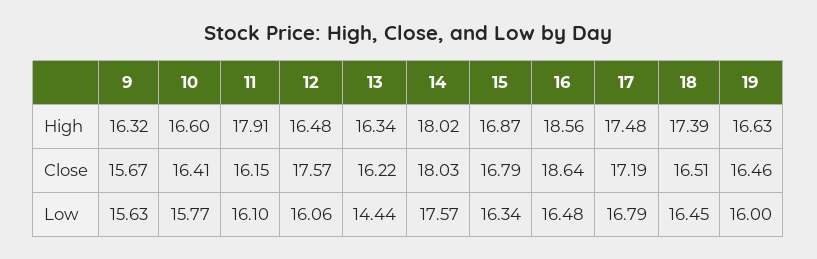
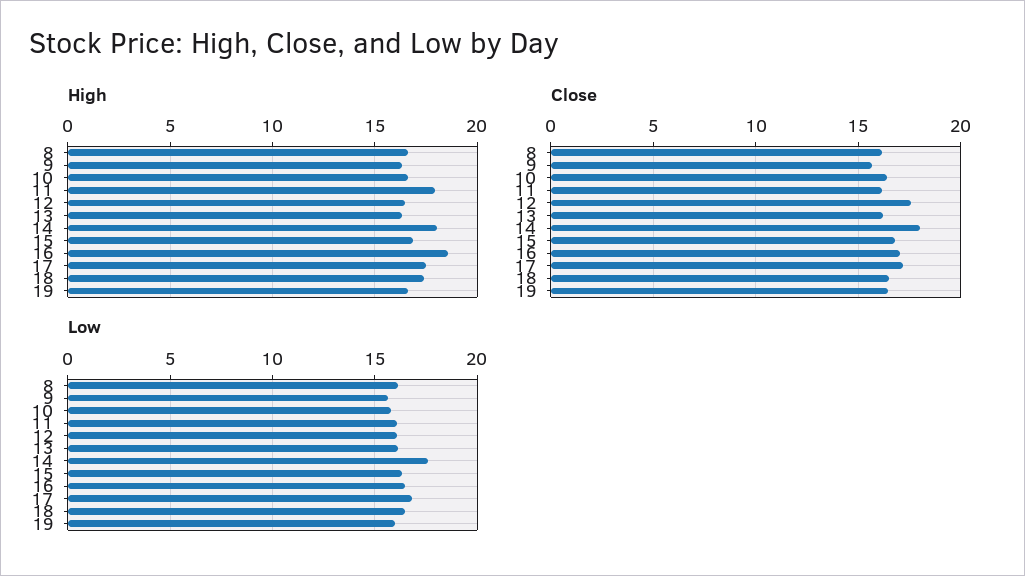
  {
    "High": {
      "9": 16.32,
      "10": 16.6,
      "11": 17.91,
      "12": 16.48,
      "13": 16.34,
      "14": 18.02,
      "15": 16.87,
      "16": 18.56,
      "17": 17.48,
      "18": 17.39,
-     "19": 16.63
+     "19": 16.63,
+     "8": 16.5
    },
    "Close": {
      "9": 15.67,
      "10": 16.41,
      "11": 16.15,
      "12": 17.57,
      "13": 16.22,
      "14": 18.03,
      "15": 16.79,
-     "16": 18.64,
+     "16": 17,
      "17": 17.19,
      "18": 16.51,
-     "19": 16.46
+     "19": 16.46,
+     "8": 16
    },
    "Low": {
      "9": 15.63,
      "10": 15.77,
      "11": 16.1,
      "12": 16.06,
-     "13": 14.44,
+     "13": 16,
      "14": 17.57,
      "15": 16.34,
      "16": 16.48,
      "17": 16.79,
      "18": 16.45,
-     "19": 16
+     "19": 16,
+     "8": 16
    }
  }

